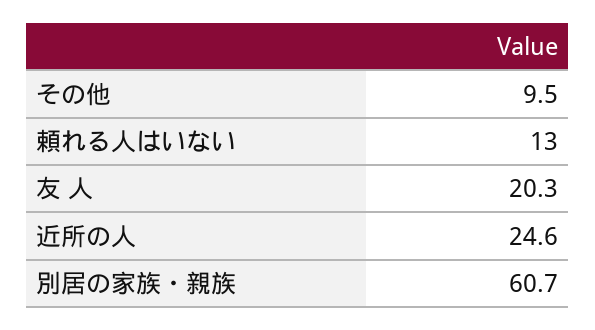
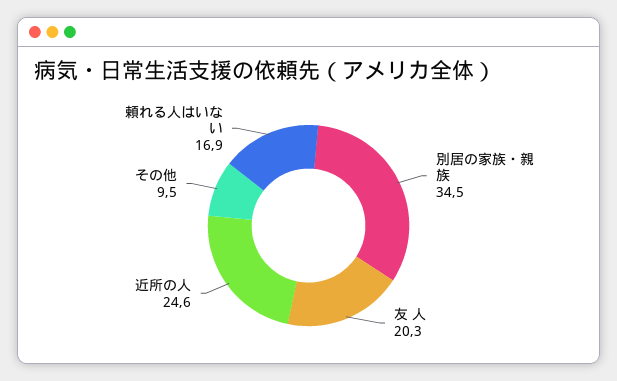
  {
    "その他": 9.5,
-   "頼れる人はいない": 13,
+   "頼れる人はいない": 16.9,
    "友 人": 20.3,
    "近所の人": 24.6,
-   "別居の家族・親族": 60.7
+   "別居の家族・親族": 34.5
  }

